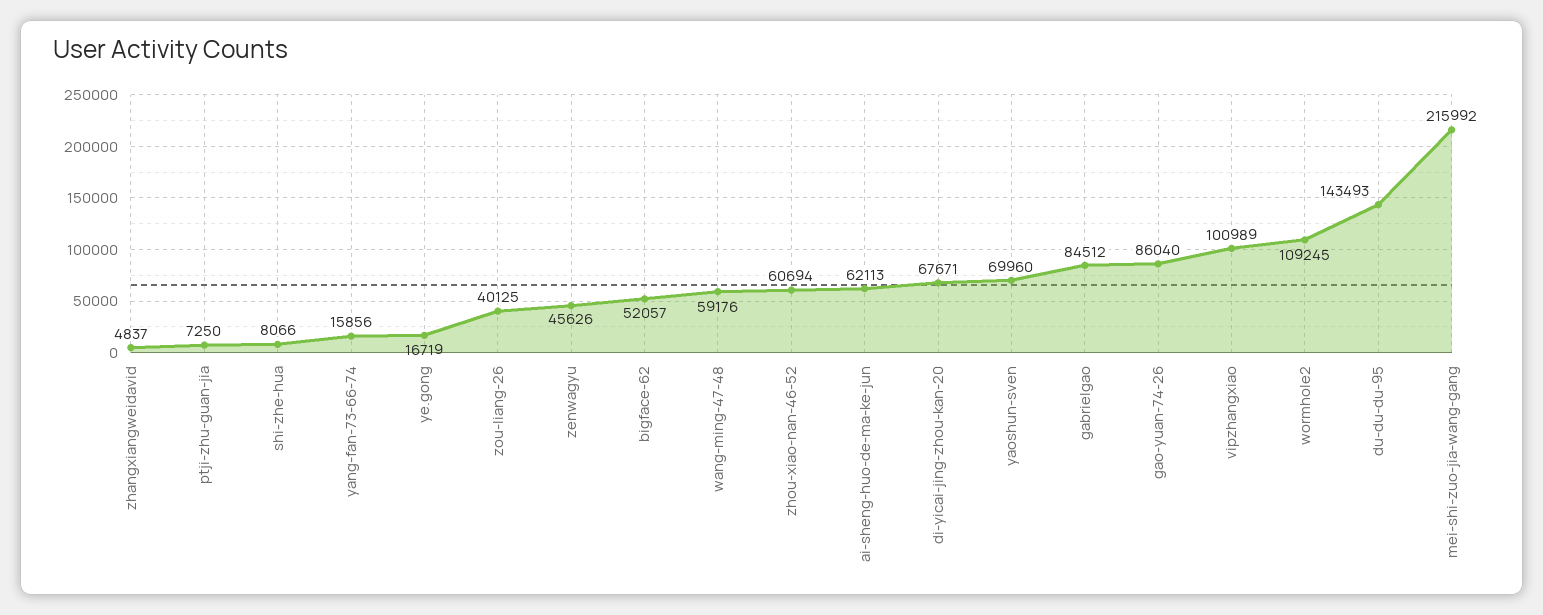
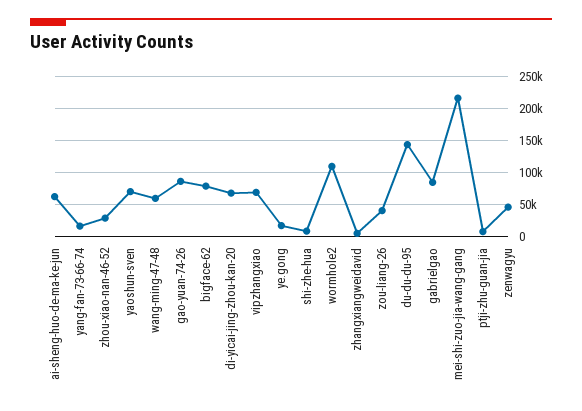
  {
    "zhangxiangweidavid": 4837,
    "ptji-zhu-guan-jia": 7250,
    "shi-zhe-hua": 8066,
    "yang-fan-73-66-74": 15856,
    "ye.gong": 16719,
    "zou-liang-26": 40125,
    "zenwagyu": 45626,
-   "bigface-62": 52057,
+   "bigface-62": 80000,
    "wang-ming-47-48": 59176,
-   "zhou-xiao-nan-46-52": 60694,
+   "zhou-xiao-nan-46-52": 30000,
    "ai-sheng-huo-de-ma-ke-jun": 62113,
    "di-yicai-jing-zhou-kan-20": 67671,
    "yaoshun-sven": 69960,
    "gabrielgao": 84512,
    "gao-yuan-74-26": 86040,
-   "vipzhangxiao": 100989,
+   "vipzhangxiao": 70000,
    "wormhole2": 109245,
    "du-du-du-95": 143493,
    "mei-shi-zuo-jia-wang-gang": 215992
  }

